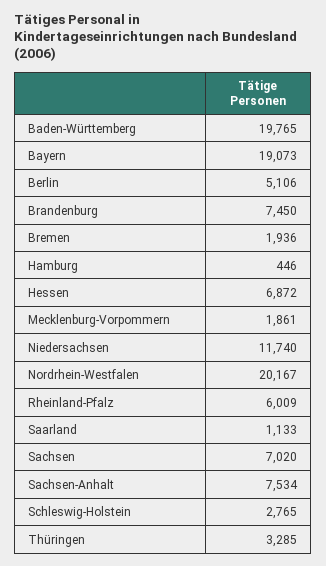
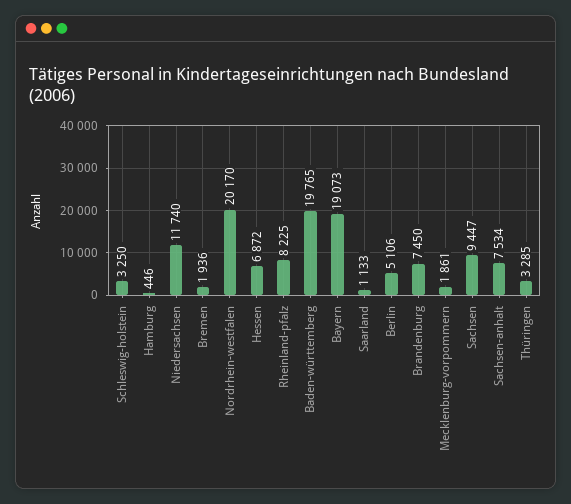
  {
    "Baden-Württemberg": 19765,
    "Bayern": 19073,
    "Berlin": 5106,
    "Brandenburg": 7450,
    "Bremen": 1936,
    "Hamburg": 446,
    "Hessen": 6872,
    "Mecklenburg-Vorpommern": 1861,
    "Niedersachsen": 11740,
-   "Nordrhein-Westfalen": 20167,
+   "Nordrhein-Westfalen": 20170,
-   "Rheinland-Pfalz": 6009,
+   "Rheinland-Pfalz": 8225,
    "Saarland": 1133,
-   "Sachsen": 7020,
+   "Sachsen": 9447,
    "Sachsen-Anhalt": 7534,
-   "Schleswig-Holstein": 2765,
+   "Schleswig-Holstein": 3250,
    "Thüringen": 3285
  }

